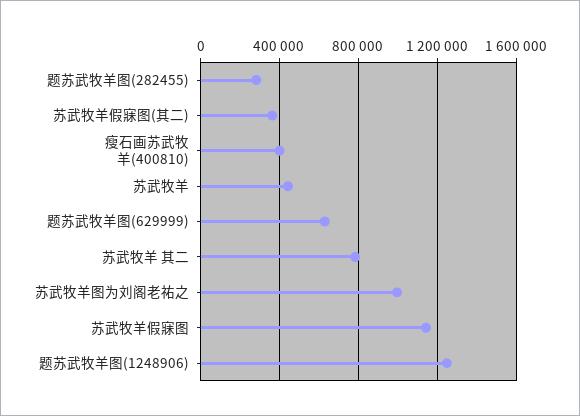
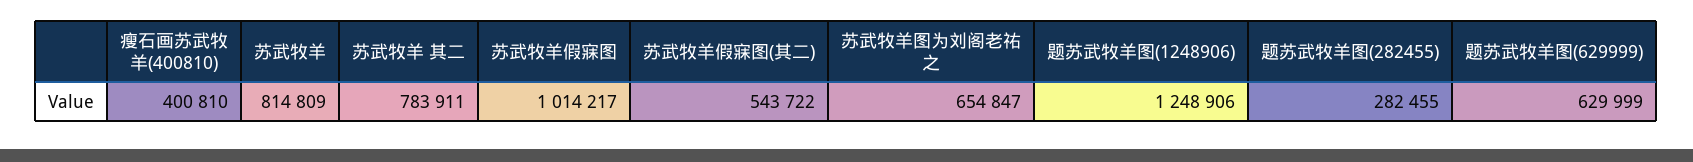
  {
    "题苏武牧羊图(282455)": 282455,
-   "苏武牧羊假寐图(其二)": 350000,
+   "苏武牧羊假寐图(其二)": 543722,
    "瘦石画苏武牧羊(400810)": 400810,
-   "苏武牧羊": 450000,
+   "苏武牧羊": 814809,
    "题苏武牧羊图(629999)": 629999,
    "苏武牧羊 其二": 783911,
-   "苏武牧羊图为刘阁老祐之": 1000000,
+   "苏武牧羊图为刘阁老祐之": 654847,
-   "苏武牧羊假寐图": 1150000,
+   "苏武牧羊假寐图": 1014217,
    "题苏武牧羊图(1248906)": 1248906
  }

